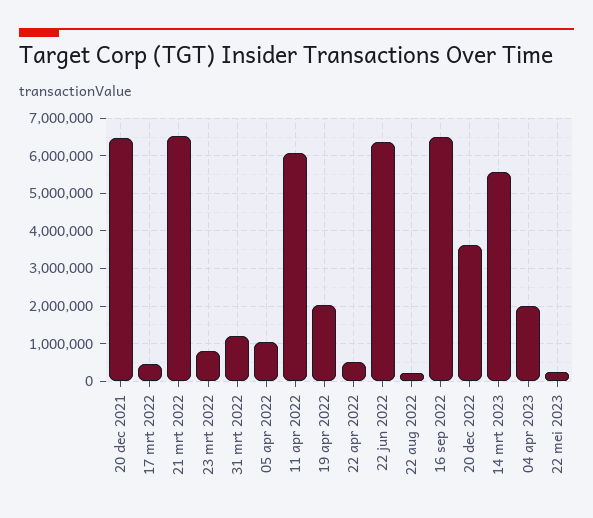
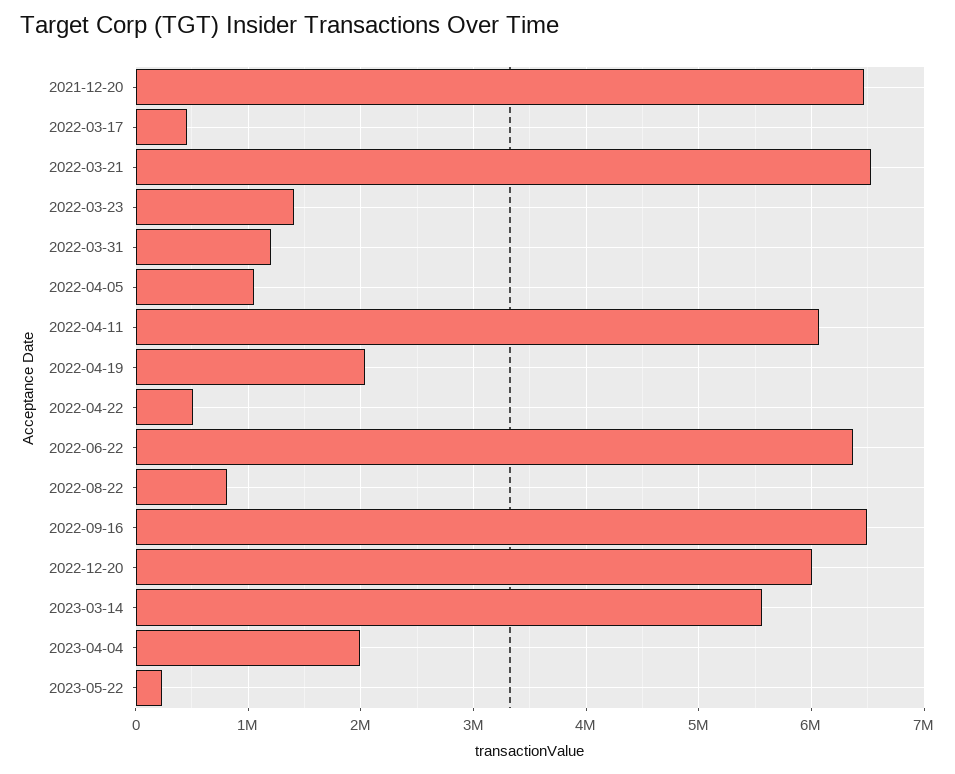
  {
    "20 dec 2021": 6500000,
    "17 mrt 2022": 500000,
    "21 mrt 2022": 6500000,
-   "23 mrt 2022": 800000,
+   "23 mrt 2022": 1400000,
    "31 mrt 2022": 1200000,
    "05 apr 2022": 1100000,
    "11 apr 2022": 6100000,
    "19 apr 2022": 2000000,
    "22 apr 2022": 500000,
    "22 jun 2022": 6400000,
-   "22 aug 2022": 200000,
+   "22 aug 2022": 800000,
    "16 sep 2022": 6500000,
-   "20 dec 2022": 3600000,
+   "20 dec 2022": 6000000,
    "14 mrt 2023": 5600000,
    "04 apr 2023": 2000000,
    "22 mei 2023": 200000
  }

